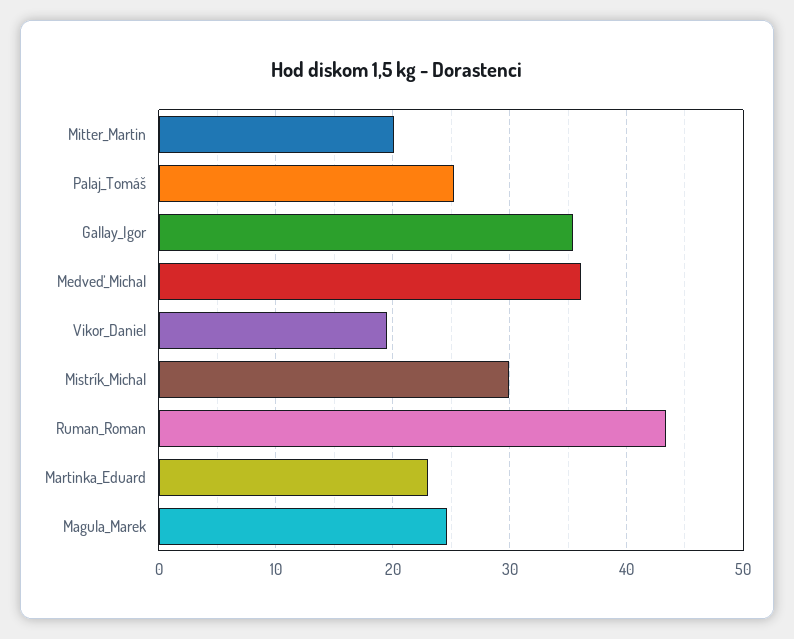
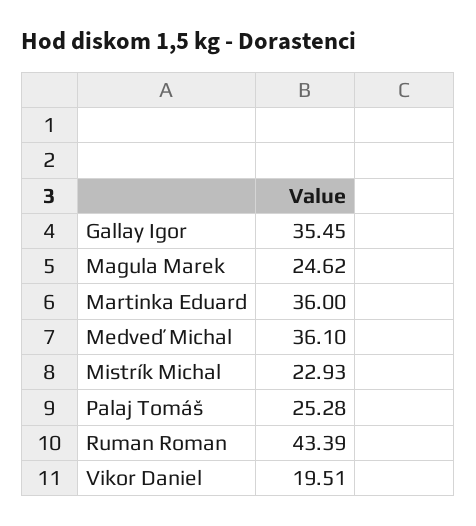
  {
-   "Mitter_Martin": 20,
    "Palaj_Tomáš": 25.28,
    "Gallay_Igor": 35.45,
    "Medveď_Michal": 36.1,
    "Vikor_Daniel": 19.51,
-   "Mistrík_Michal": 30,
+   "Mistrík_Michal": 22.93,
    "Ruman_Roman": 43.39,
-   "Martinka_Eduard": 23,
+   "Martinka_Eduard": 36,
    "Magula_Marek": 24.62
  }

